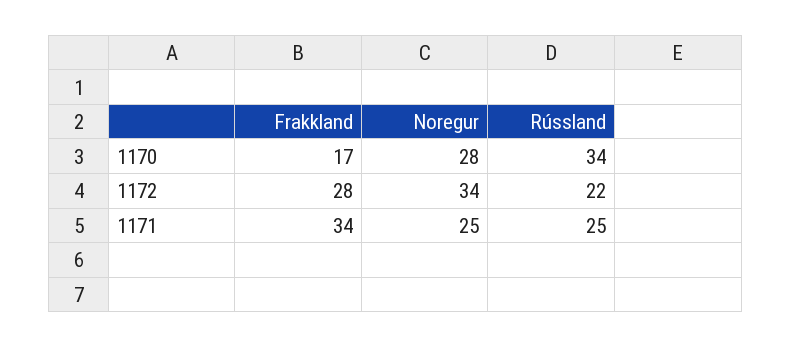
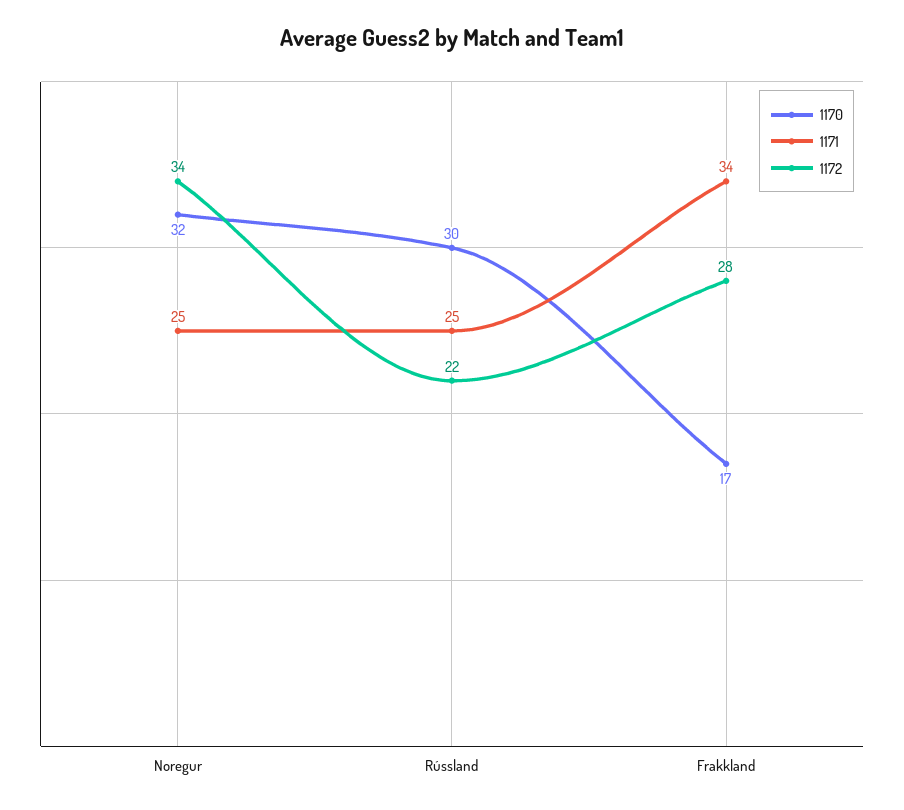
  {
    "1170": {
      "Frakkland": 17,
-     "Noregur": 28,
+     "Noregur": 32,
-     "Rússland": 34
+     "Rússland": 30
    },
    "1172": {
      "Frakkland": 28,
      "Noregur": 34,
      "Rússland": 22
    },
    "1171": {
      "Frakkland": 34,
      "Noregur": 25,
      "Rússland": 25
    }
  }

